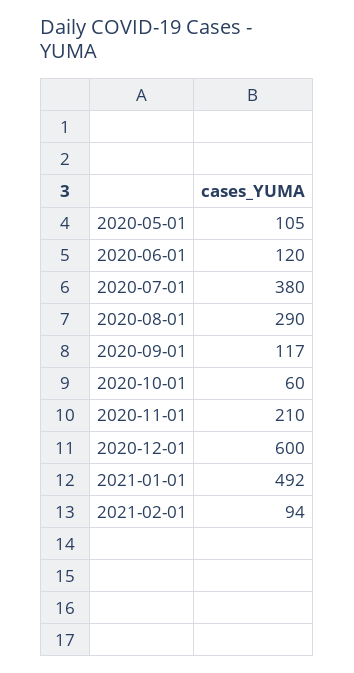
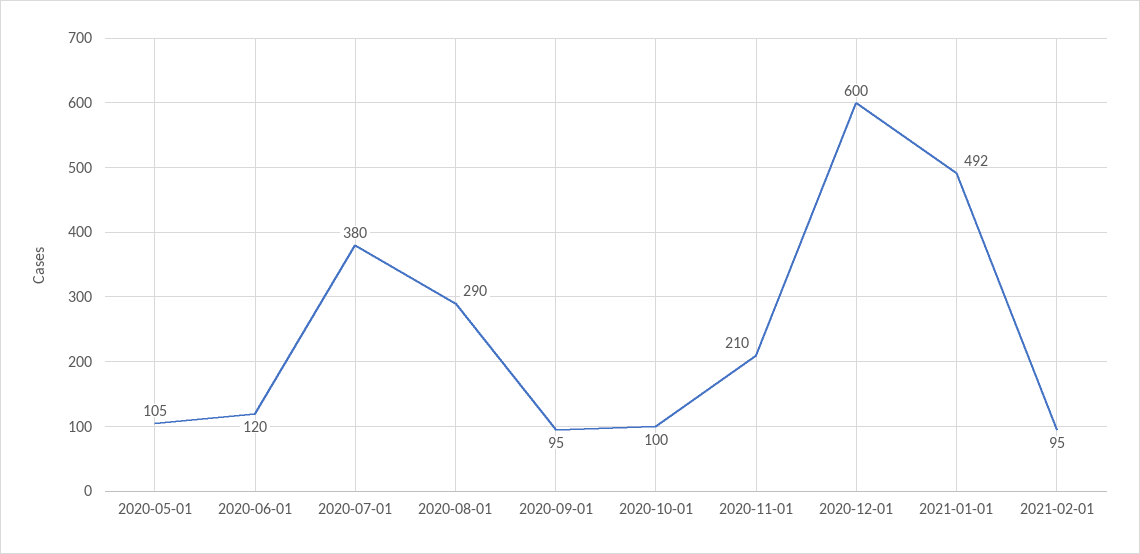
  {
    "2020-05-01": 105,
    "2020-06-01": 120,
    "2020-07-01": 380,
    "2020-08-01": 290,
-   "2020-09-01": 117,
+   "2020-09-01": 95,
-   "2020-10-01": 60,
+   "2020-10-01": 100,
    "2020-11-01": 210,
    "2020-12-01": 600,
    "2021-01-01": 492,
-   "2021-02-01": 94
+   "2021-02-01": 95
  }

